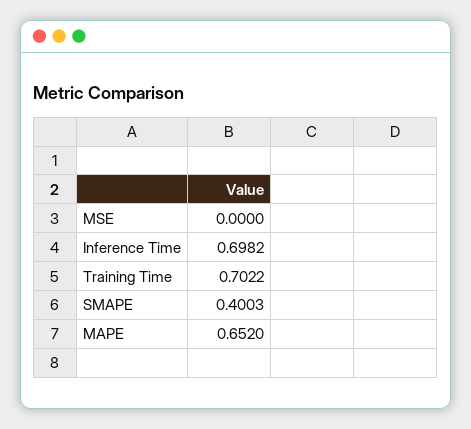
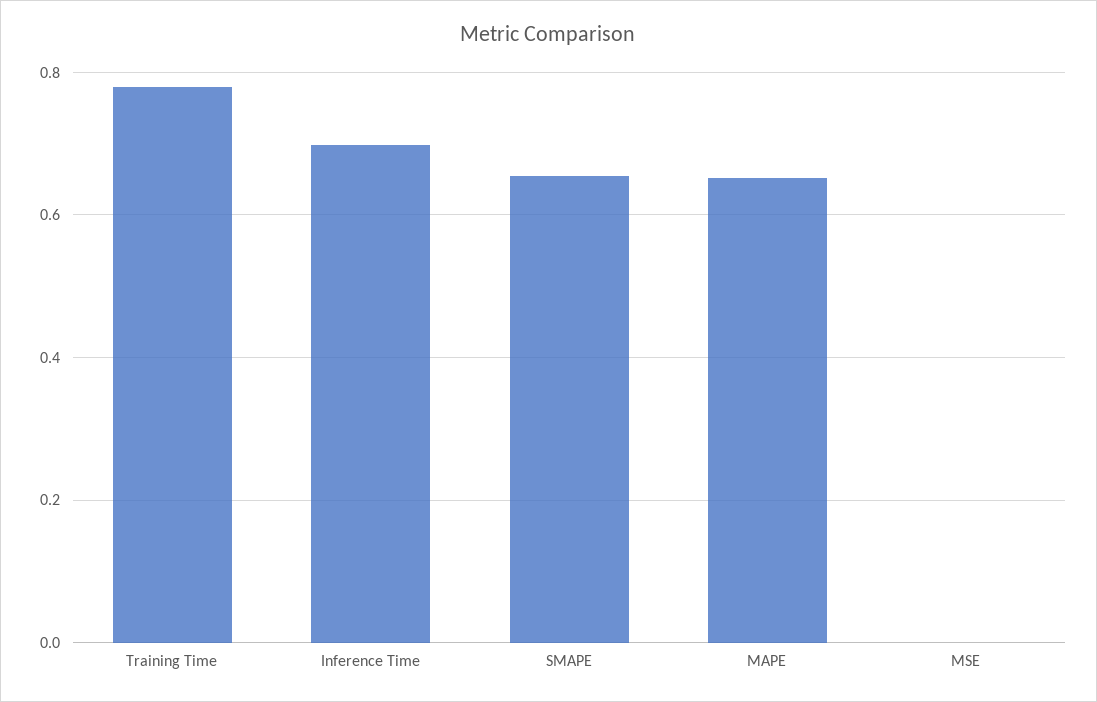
  {
    "MSE": 0,
    "Inference Time": 0.6982,
-   "Training Time": 0.7022,
+   "Training Time": 0.78,
-   "SMAPE": 0.4003,
+   "SMAPE": 0.66,
    "MAPE": 0.652
  }

